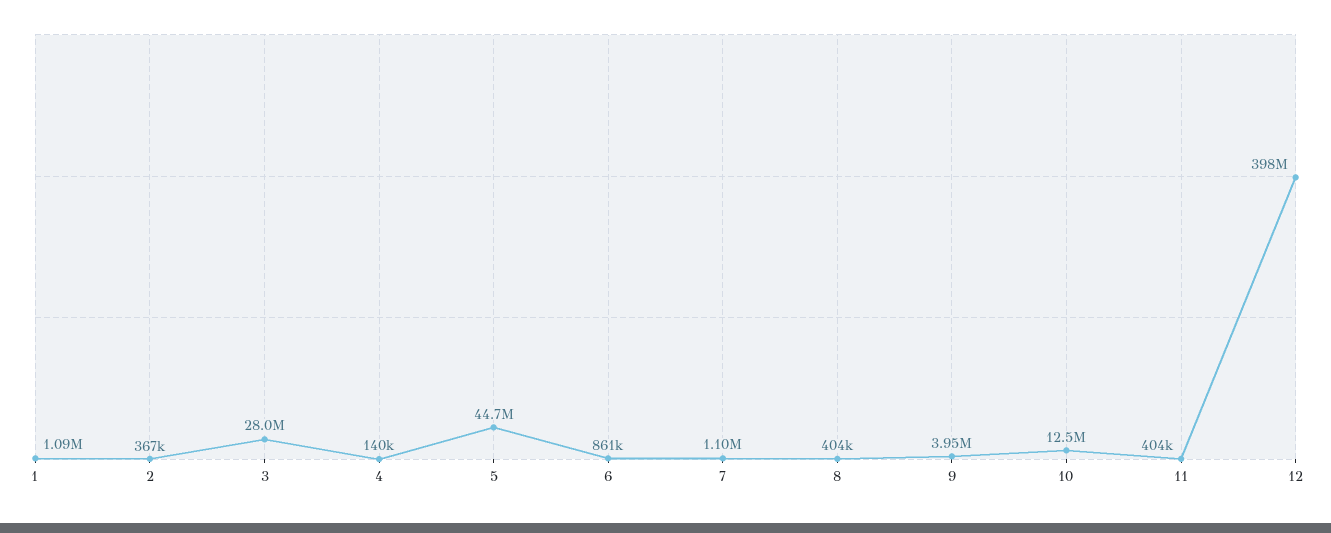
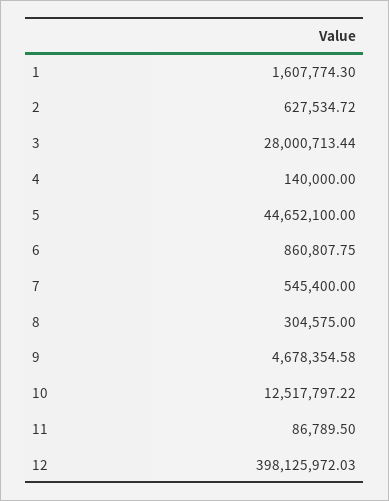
  {
-   "1": 1090000,
+   "1": 1607774.3,
-   "2": 367000,
+   "2": 627534.72,
    "3": 28000713.44,
    "4": 140000,
    "5": 44652100,
    "6": 860807.75,
-   "7": 1100000,
+   "7": 545400,
-   "8": 404000,
+   "8": 304575,
-   "9": 3950000,
+   "9": 4678354.58,
    "10": 12517797.22,
-   "11": 404000,
+   "11": 86789.5,
    "12": 398125972.03
  }

